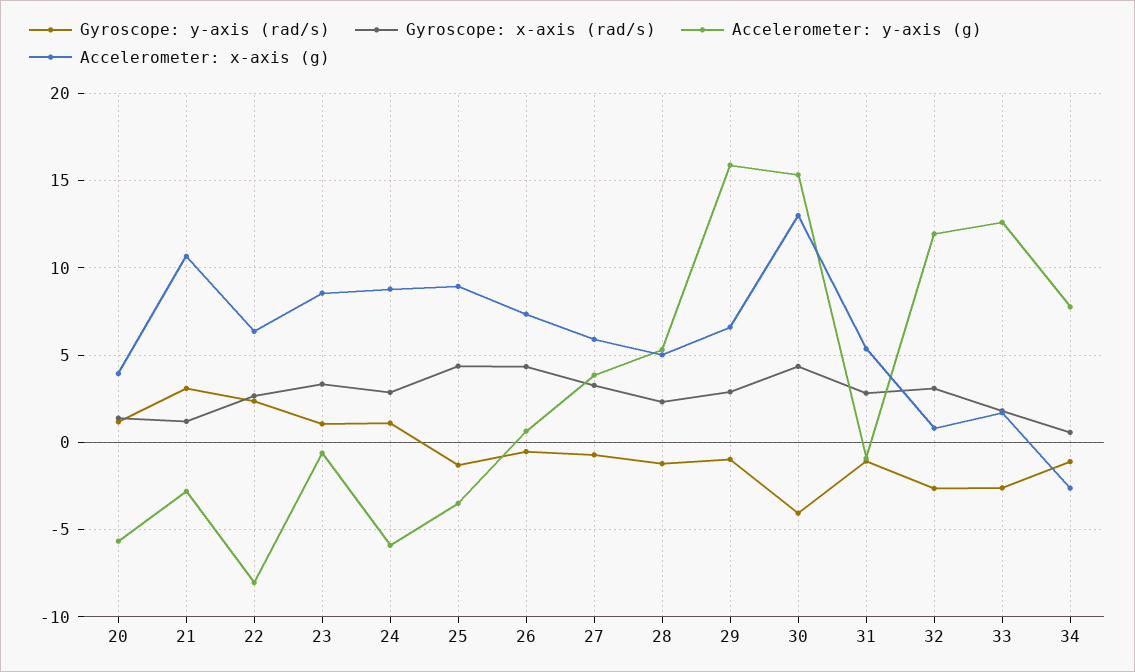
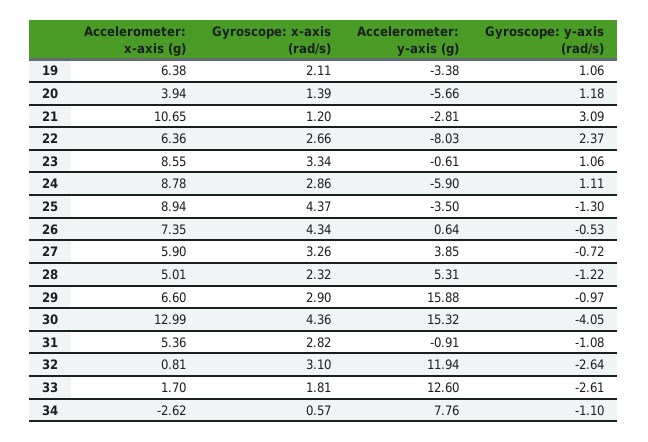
  {
    "Gyroscope: y-axis (rad/s)": {
      "20": 1.18,
      "21": 3.09,
      "22": 2.37,
      "23": 1.06,
      "24": 1.11,
      "25": -1.3,
      "26": -0.53,
      "27": -0.72,
      "28": -1.22,
      "29": -0.97,
      "30": -4.05,
      "31": -1.08,
      "32": -2.64,
      "33": -2.61,
-     "34": -1.1
+     "34": -1.1,
+     "19": 1.06
    },
    "Gyroscope: x-axis (rad/s)": {
      "20": 1.39,
      "21": 1.2,
      "22": 2.66,
      "23": 3.34,
      "24": 2.86,
      "25": 4.37,
      "26": 4.34,
      "27": 3.26,
      "28": 2.32,
      "29": 2.9,
      "30": 4.36,
      "31": 2.82,
      "32": 3.1,
      "33": 1.81,
-     "34": 0.57
+     "34": 0.57,
+     "19": 2.11
    },
    "Accelerometer: y-axis (g)": {
      "20": -5.66,
      "21": -2.81,
      "22": -8.03,
      "23": -0.61,
      "24": -5.9,
      "25": -3.5,
      "26": 0.64,
      "27": 3.85,
      "28": 5.31,
      "29": 15.88,
      "30": 15.32,
      "31": -0.91,
      "32": 11.94,
      "33": 12.6,
-     "34": 7.76
+     "34": 7.76,
+     "19": -3.38
    },
    "Accelerometer: x-axis (g)": {
      "20": 3.94,
      "21": 10.65,
      "22": 6.36,
      "23": 8.55,
      "24": 8.78,
      "25": 8.94,
      "26": 7.35,
      "27": 5.9,
      "28": 5.01,
      "29": 6.6,
      "30": 12.99,
      "31": 5.36,
      "32": 0.81,
      "33": 1.7,
-     "34": -2.62
+     "34": -2.62,
+     "19": 6.38
    }
  }

